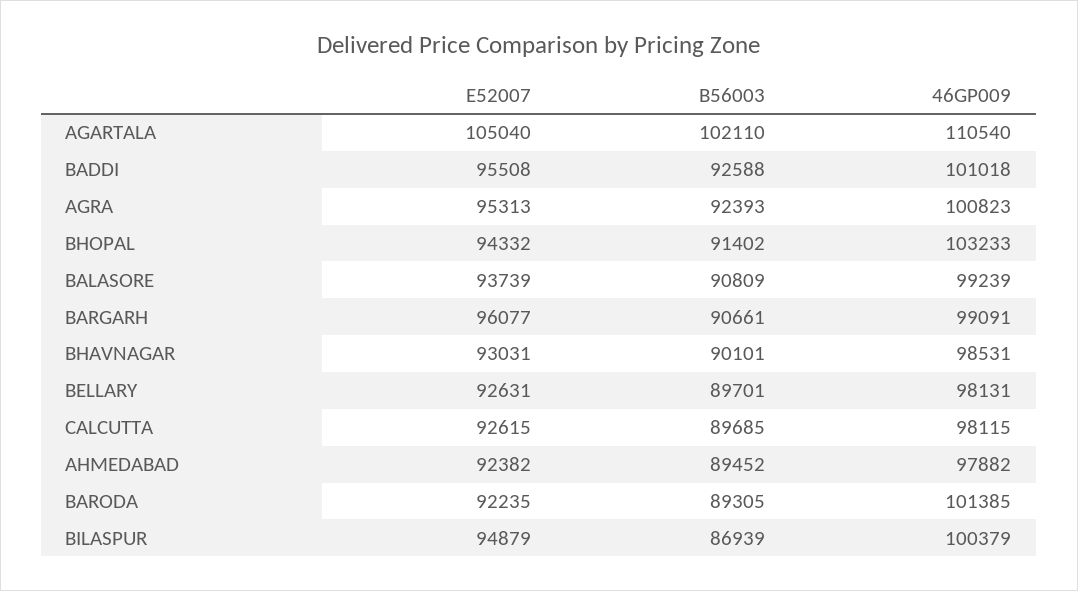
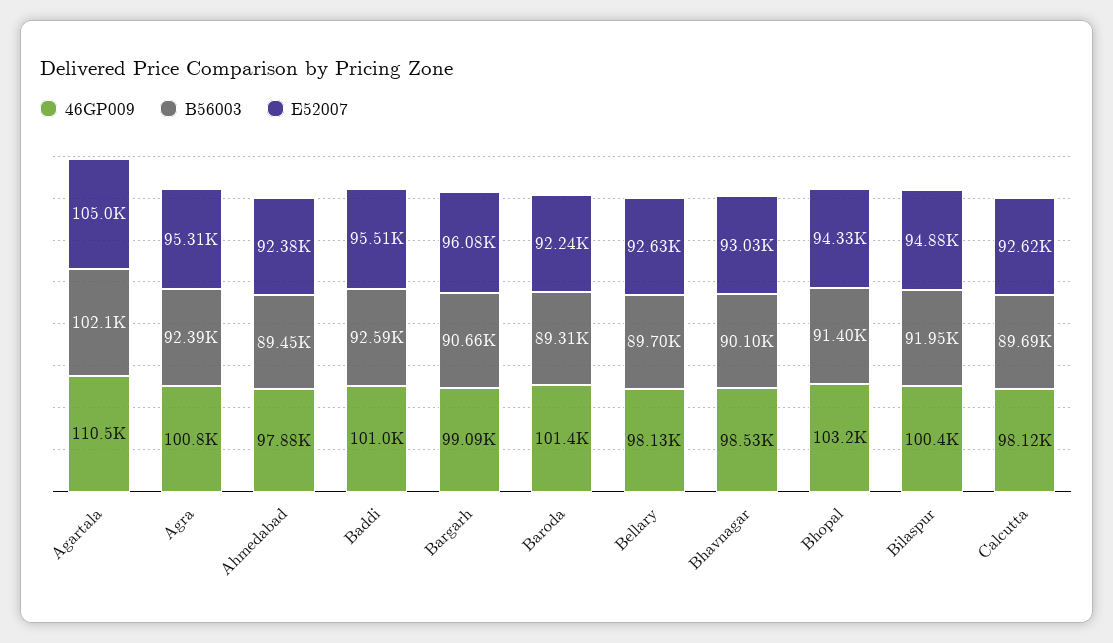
  {
    "E52007": {
      "AGARTALA": 105040,
      "BADDI": 95508,
      "AGRA": 95313,
      "BHOPAL": 94332,
-     "BALASORE": 93739,
      "BARGARH": 96077,
      "BHAVNAGAR": 93031,
      "BELLARY": 92631,
      "CALCUTTA": 92615,
      "AHMEDABAD": 92382,
      "BARODA": 92235,
      "BILASPUR": 94879
    },
    "B56003": {
      "AGARTALA": 102110,
      "BADDI": 92588,
      "AGRA": 92393,
      "BHOPAL": 91402,
-     "BALASORE": 90809,
      "BARGARH": 90661,
      "BHAVNAGAR": 90101,
      "BELLARY": 89701,
      "CALCUTTA": 89685,
      "AHMEDABAD": 89452,
      "BARODA": 89305,
-     "BILASPUR": 86939
+     "BILASPUR": 91950
    },
    "46GP009": {
      "AGARTALA": 110540,
      "BADDI": 101018,
      "AGRA": 100823,
      "BHOPAL": 103233,
-     "BALASORE": 99239,
      "BARGARH": 99091,
      "BHAVNAGAR": 98531,
      "BELLARY": 98131,
      "CALCUTTA": 98115,
      "AHMEDABAD": 97882,
      "BARODA": 101385,
      "BILASPUR": 100379
    }
  }

